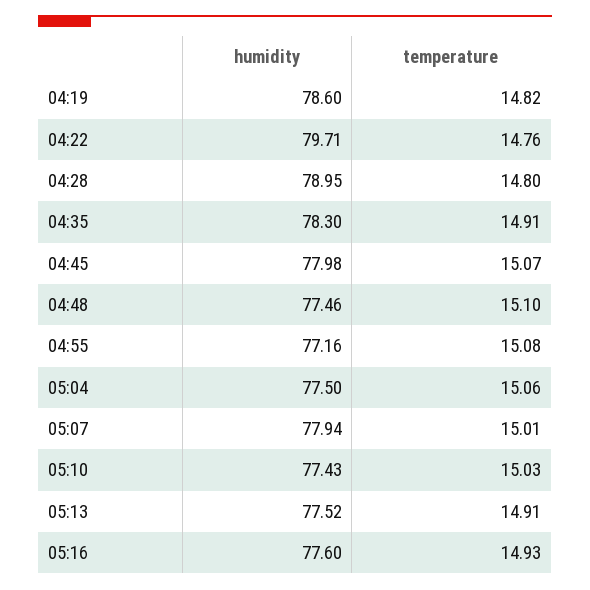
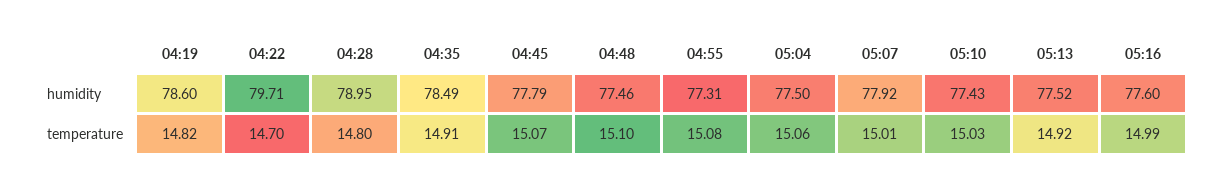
  {
    "humidity": {
      "04:19": 78.6,
      "04:22": 79.71,
      "04:28": 78.95,
-     "04:35": 78.3,
+     "04:35": 78.49,
-     "04:45": 77.98,
+     "04:45": 77.79,
      "04:48": 77.46,
-     "04:55": 77.16,
+     "04:55": 77.31,
      "05:04": 77.5,
-     "05:07": 77.94,
+     "05:07": 77.92,
      "05:10": 77.43,
      "05:13": 77.52,
      "05:16": 77.6
    },
    "temperature": {
      "04:19": 14.82,
-     "04:22": 14.76,
+     "04:22": 14.7,
      "04:28": 14.8,
      "04:35": 14.91,
      "04:45": 15.07,
      "04:48": 15.1,
      "04:55": 15.08,
      "05:04": 15.06,
      "05:07": 15.01,
      "05:10": 15.03,
-     "05:13": 14.91,
+     "05:13": 14.92,
-     "05:16": 14.93
+     "05:16": 14.99
    }
  }

